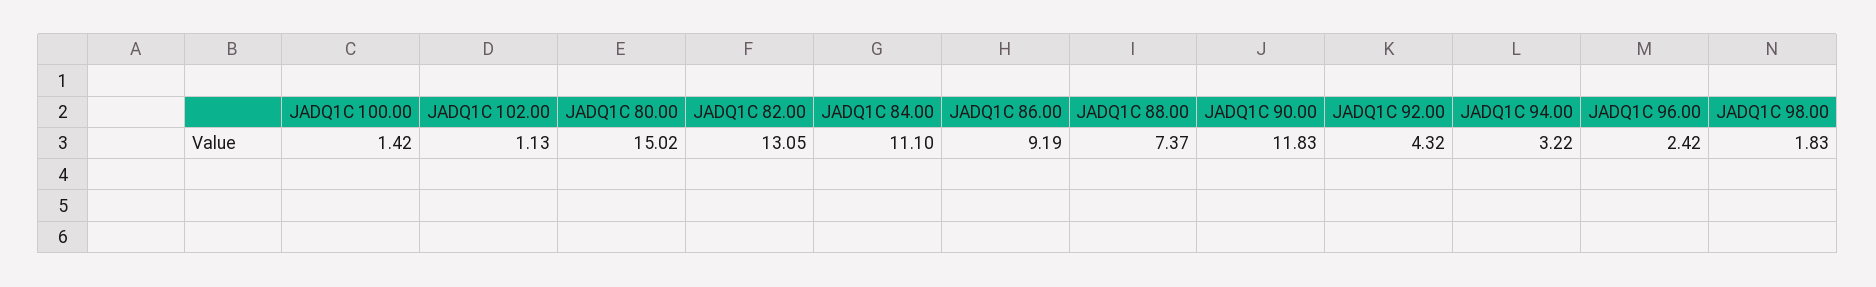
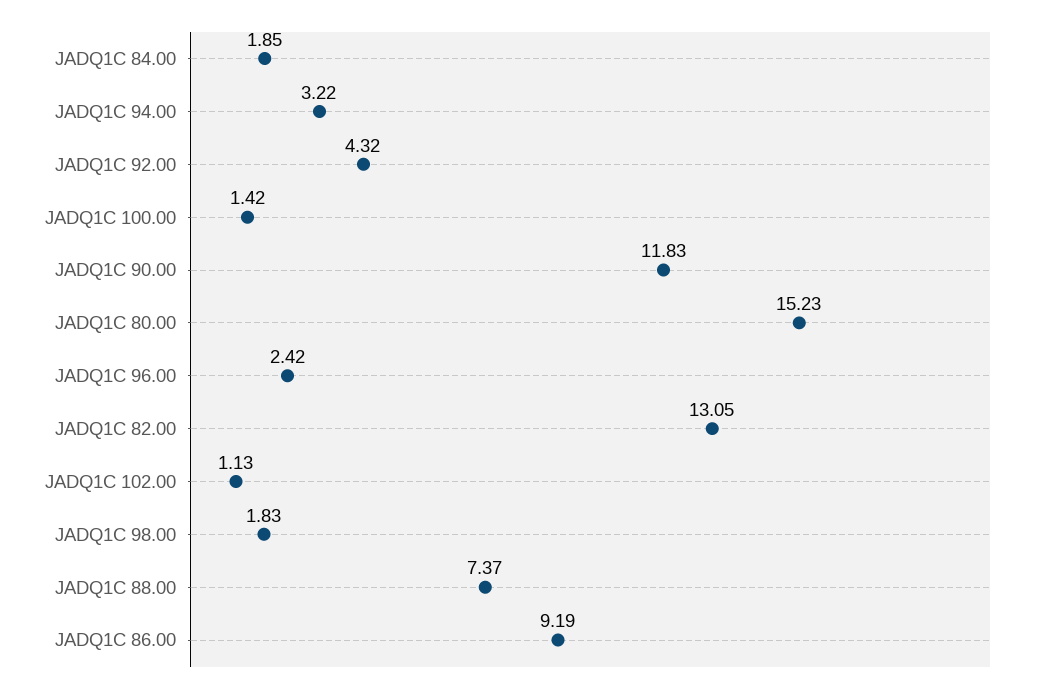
  {
    "JADQ1C 100.00": 1.42,
    "JADQ1C 102.00": 1.13,
-   "JADQ1C 80.00": 15.02,
+   "JADQ1C 80.00": 15.23,
    "JADQ1C 82.00": 13.05,
-   "JADQ1C 84.00": 11.1,
+   "JADQ1C 84.00": 1.85,
    "JADQ1C 86.00": 9.19,
    "JADQ1C 88.00": 7.37,
    "JADQ1C 90.00": 11.83,
    "JADQ1C 92.00": 4.32,
    "JADQ1C 94.00": 3.22,
    "JADQ1C 96.00": 2.42,
    "JADQ1C 98.00": 1.83
  }

